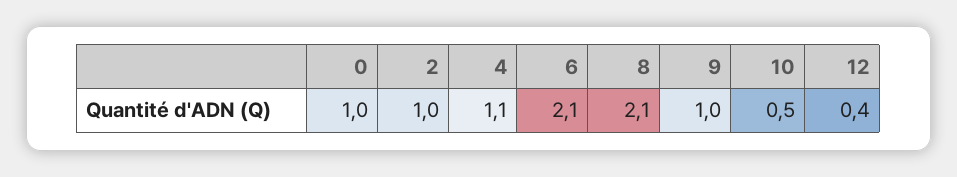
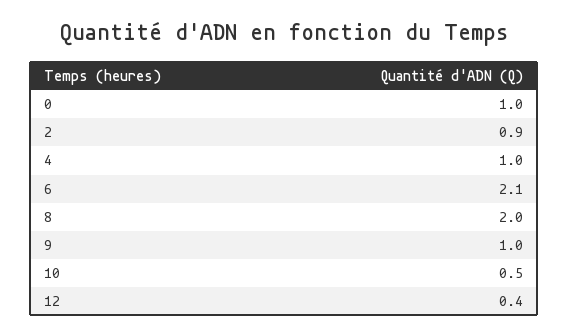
  {
    "0": 1,
-   "2": 1,
+   "2": 0.9,
-   "4": 1.1,
+   "4": 1,
    "6": 2.1,
-   "8": 2.1,
+   "8": 2,
    "9": 1,
    "10": 0.5,
    "12": 0.4
  }

